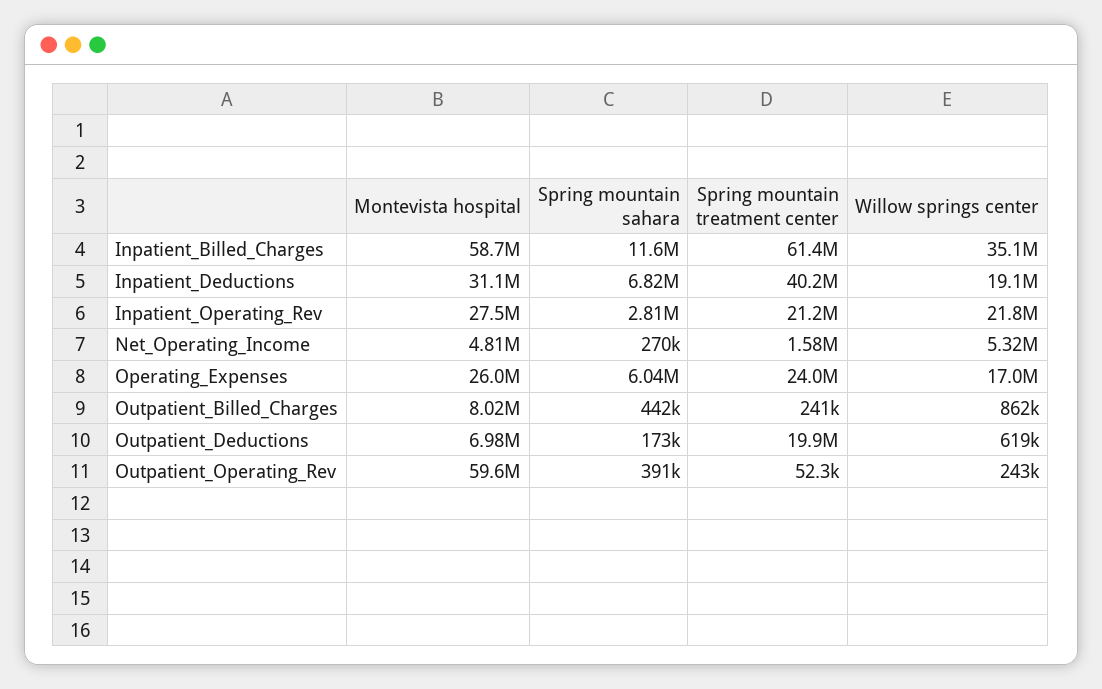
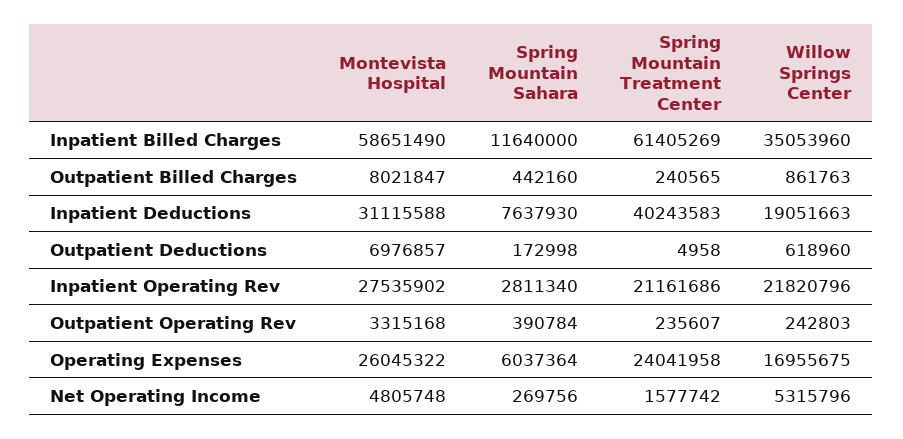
  {
    "Montevista hospital": {
      "Inpatient_Billed_Charges": 58651490,
      "Inpatient_Deductions": 31115588,
      "Inpatient_Operating_Rev": 27535902,
      "Net_Operating_Income": 4805748,
      "Operating_Expenses": 26045322,
      "Outpatient_Billed_Charges": 8021847,
      "Outpatient_Deductions": 6976857,
-     "Outpatient_Operating_Rev": 59600000
+     "Outpatient_Operating_Rev": 3315168
    },
    "Spring mountain sahara": {
      "Inpatient_Billed_Charges": 11640000,
-     "Inpatient_Deductions": 6820000,
+     "Inpatient_Deductions": 7637930,
      "Inpatient_Operating_Rev": 2811340,
      "Net_Operating_Income": 269756,
      "Operating_Expenses": 6037364,
      "Outpatient_Billed_Charges": 442160,
      "Outpatient_Deductions": 172998,
      "Outpatient_Operating_Rev": 390784
    },
    "Spring mountain treatment center": {
      "Inpatient_Billed_Charges": 61405269,
      "Inpatient_Deductions": 40243583,
      "Inpatient_Operating_Rev": 21161686,
      "Net_Operating_Income": 1577742,
      "Operating_Expenses": 24041958,
      "Outpatient_Billed_Charges": 240565,
-     "Outpatient_Deductions": 19900000,
+     "Outpatient_Deductions": 4958,
-     "Outpatient_Operating_Rev": 52300
+     "Outpatient_Operating_Rev": 235607
    },
    "Willow springs center": {
      "Inpatient_Billed_Charges": 35053960,
      "Inpatient_Deductions": 19051663,
      "Inpatient_Operating_Rev": 21820796,
      "Net_Operating_Income": 5315796,
      "Operating_Expenses": 16955675,
      "Outpatient_Billed_Charges": 861763,
      "Outpatient_Deductions": 618960,
      "Outpatient_Operating_Rev": 242803
    }
  }

